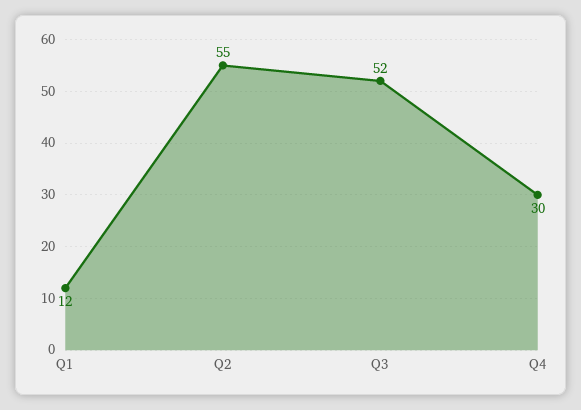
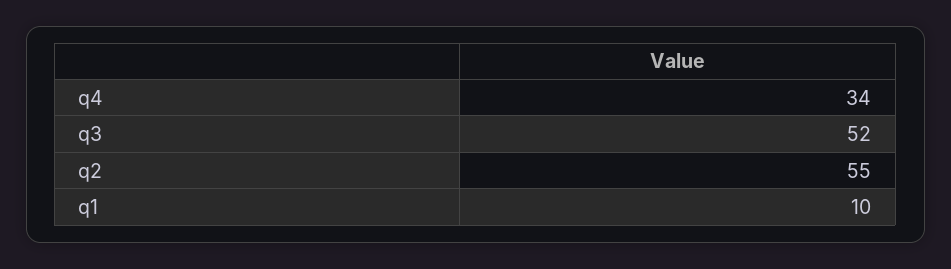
  {
-   "Q1": 12,
+   "Q1": 10,
    "Q2": 55,
    "Q3": 52,
-   "Q4": 30
+   "Q4": 34
  }

